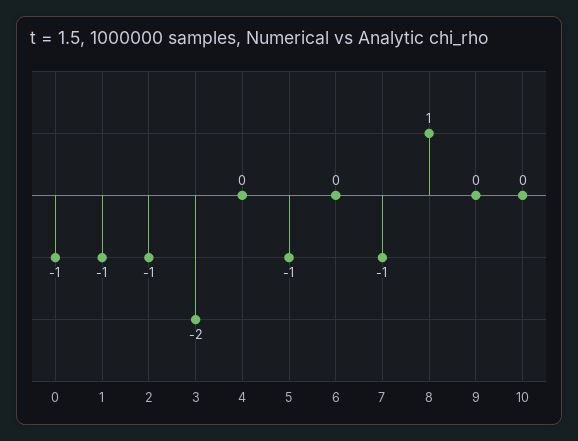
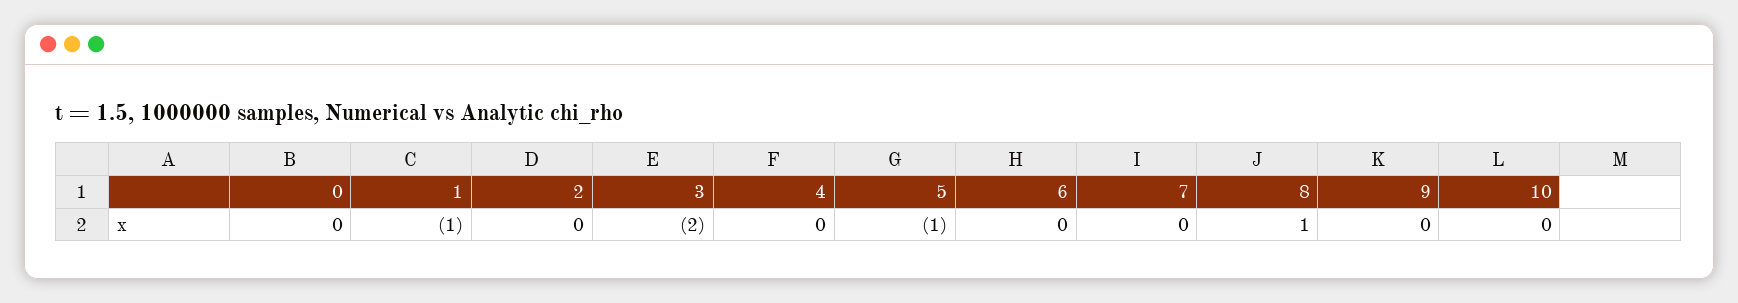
  {
-   "0": -1,
+   "0": 0,
    "1": -1,
-   "2": -1,
+   "2": 0,
    "3": -2,
    "4": 0,
    "5": -1,
    "6": 0,
-   "7": -1,
+   "7": 0,
    "8": 1,
    "9": 0,
    "10": 0
  }

